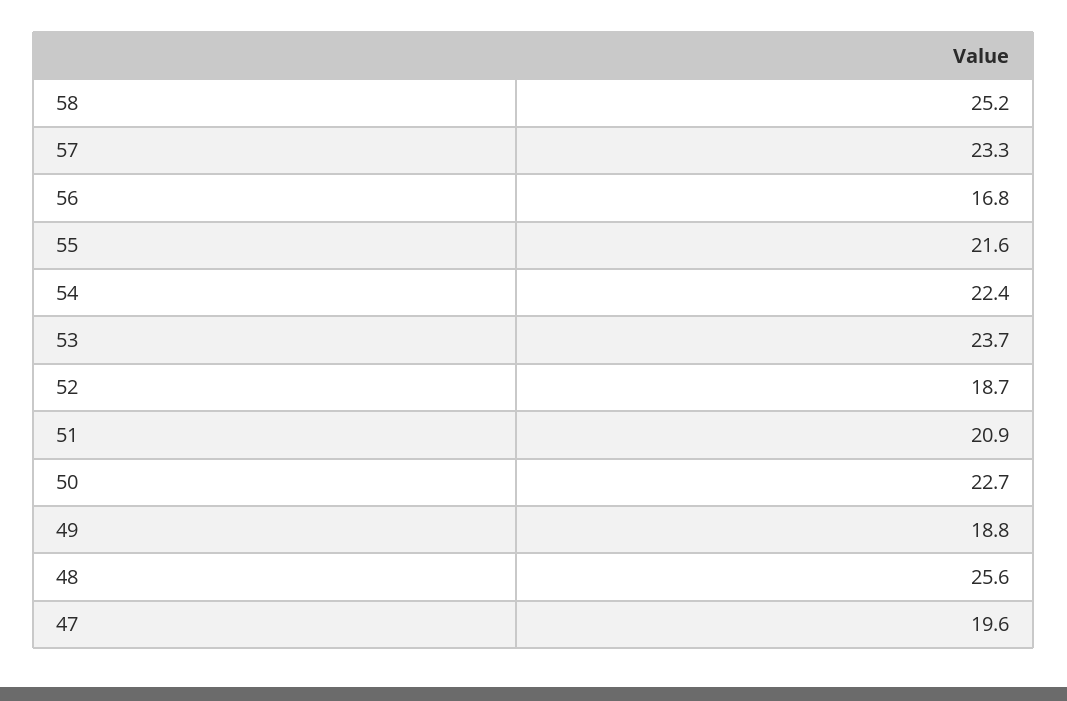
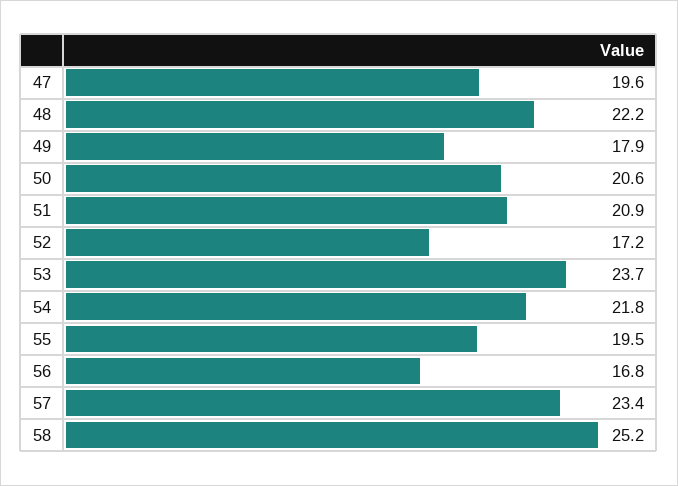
  {
    "58": 25.2,
-   "57": 23.3,
+   "57": 23.4,
    "56": 16.8,
-   "55": 21.6,
+   "55": 19.5,
-   "54": 22.4,
+   "54": 21.8,
    "53": 23.7,
-   "52": 18.7,
+   "52": 17.2,
    "51": 20.9,
-   "50": 22.7,
+   "50": 20.6,
-   "49": 18.8,
+   "49": 17.9,
-   "48": 25.6,
+   "48": 22.2,
    "47": 19.6
  }

